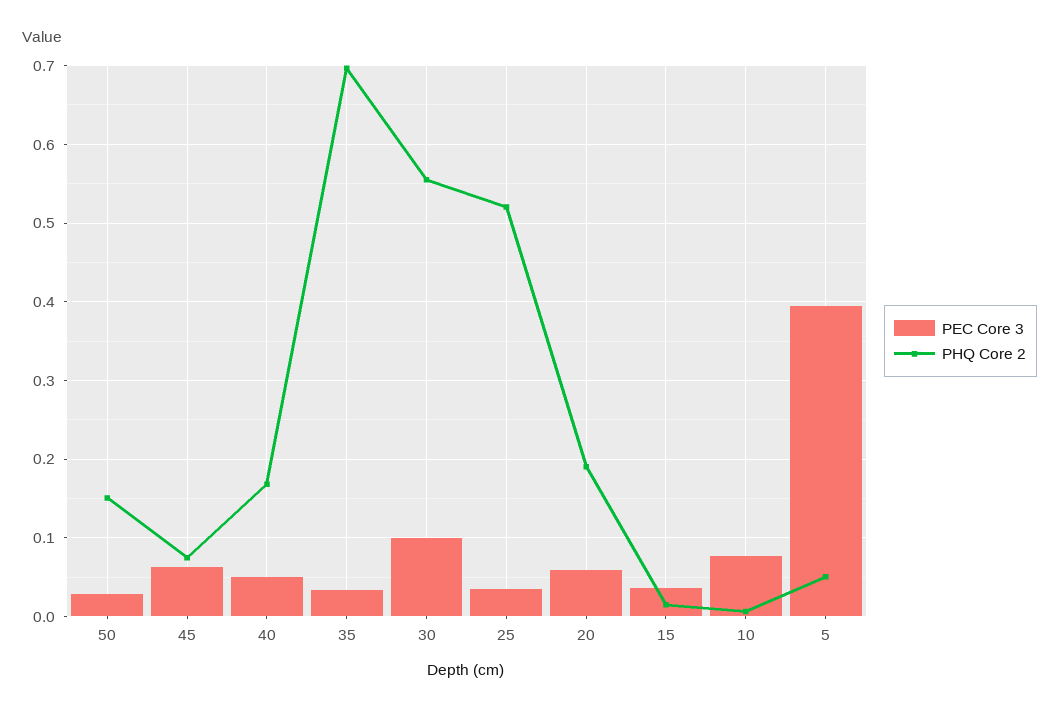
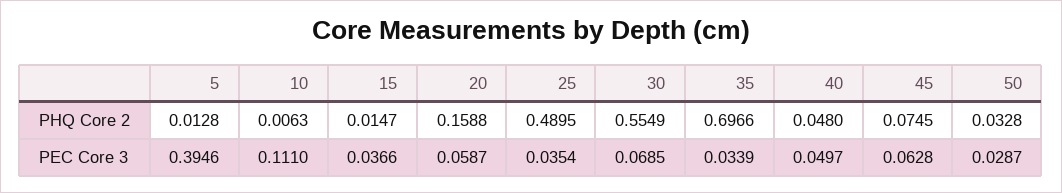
  {
    "PEC Core 3": {
      "50": 0.0287,
      "45": 0.0628,
      "40": 0.0497,
      "35": 0.0339,
-     "30": 0.1,
+     "30": 0.0685,
      "25": 0.0354,
      "20": 0.0587,
      "15": 0.0366,
-     "10": 0.08,
+     "10": 0.111,
      "5": 0.3946
    },
    "PHQ Core 2": {
-     "50": 0.15,
+     "50": 0.0328,
      "45": 0.0745,
-     "40": 0.17,
+     "40": 0.048,
      "35": 0.6966,
      "30": 0.5549,
-     "25": 0.52,
+     "25": 0.4895,
-     "20": 0.19,
+     "20": 0.1588,
      "15": 0.0147,
      "10": 0.0063,
-     "5": 0.05
+     "5": 0.0128
    }
  }

